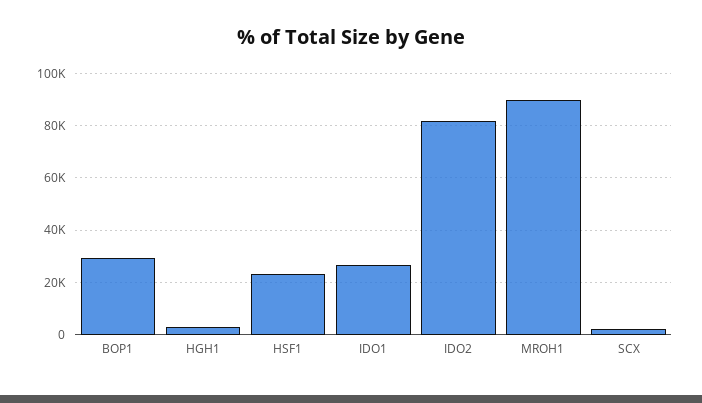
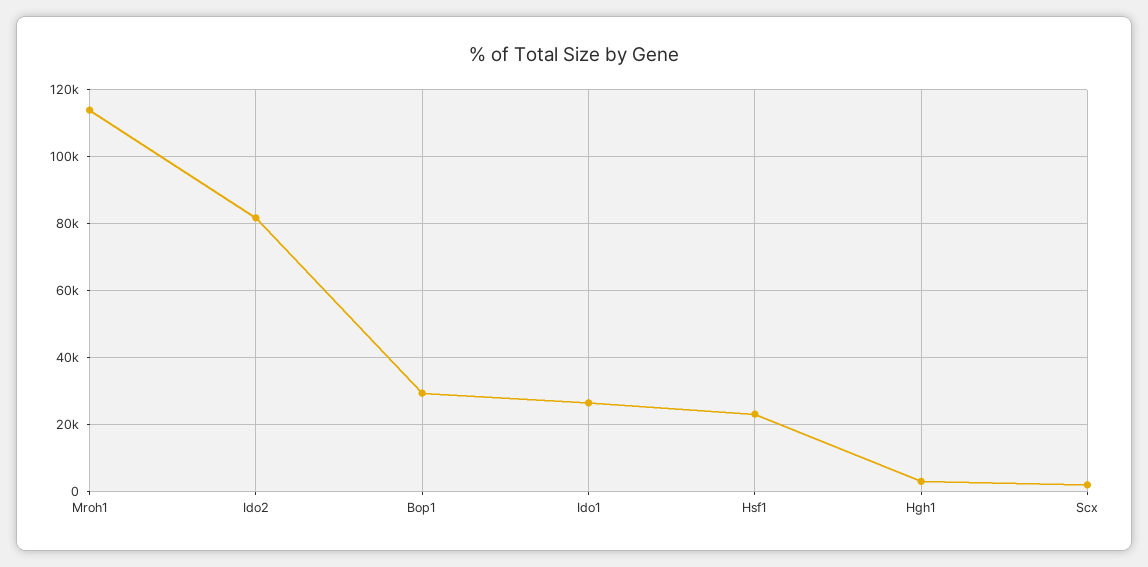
  {
    "BOP1": 30000,
    "HGH1": 4000,
    "HSF1": 24000,
    "IDO1": 26000,
    "IDO2": 82000,
-   "MROH1": 90000,
+   "MROH1": 114000,
    "SCX": 2000
  }

